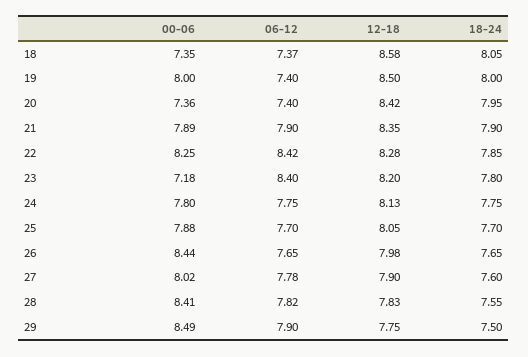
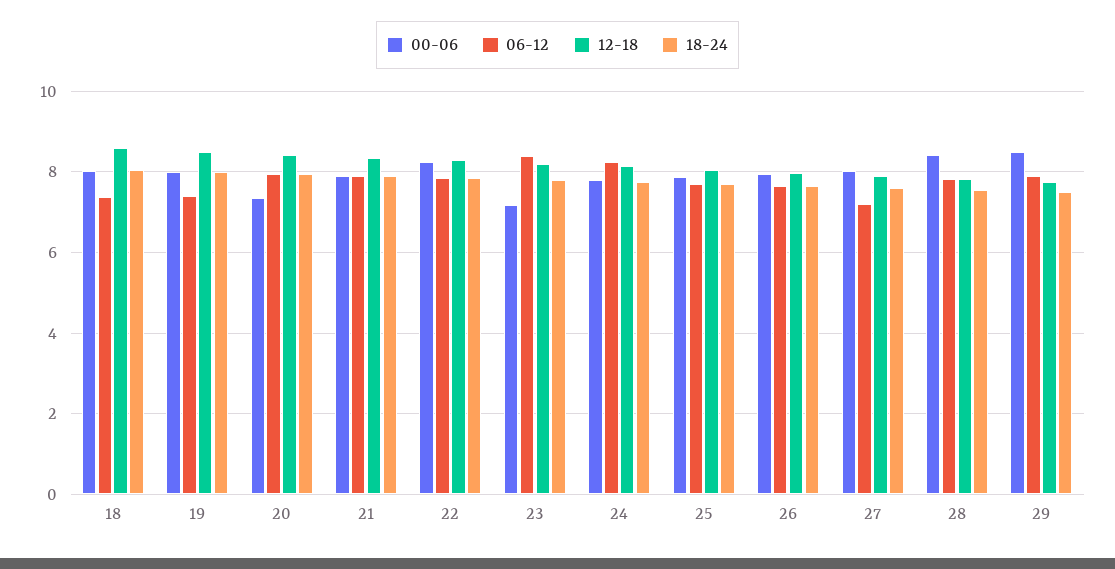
  {
    "00-06": {
-     "18": 7.35,
+     "18": 8,
      "19": 8,
      "20": 7.36,
      "21": 7.89,
      "22": 8.25,
      "23": 7.18,
      "24": 7.8,
      "25": 7.88,
-     "26": 8.44,
+     "26": 8,
      "27": 8.02,
      "28": 8.41,
      "29": 8.49
    },
    "06-12": {
      "18": 7.37,
      "19": 7.4,
-     "20": 7.4,
+     "20": 8,
      "21": 7.9,
-     "22": 8.42,
+     "22": 7.8,
      "23": 8.4,
-     "24": 7.75,
+     "24": 8.2,
      "25": 7.7,
      "26": 7.65,
-     "27": 7.78,
+     "27": 7.2,
      "28": 7.82,
      "29": 7.9
    },
    "12-18": {
      "18": 8.58,
      "19": 8.5,
      "20": 8.42,
      "21": 8.35,
      "22": 8.28,
      "23": 8.2,
      "24": 8.13,
      "25": 8.05,
      "26": 7.98,
      "27": 7.9,
      "28": 7.83,
      "29": 7.75
    },
    "18-24": {
      "18": 8.05,
      "19": 8,
      "20": 7.95,
      "21": 7.9,
      "22": 7.85,
      "23": 7.8,
      "24": 7.75,
      "25": 7.7,
      "26": 7.65,
      "27": 7.6,
      "28": 7.55,
      "29": 7.5
    }
  }

